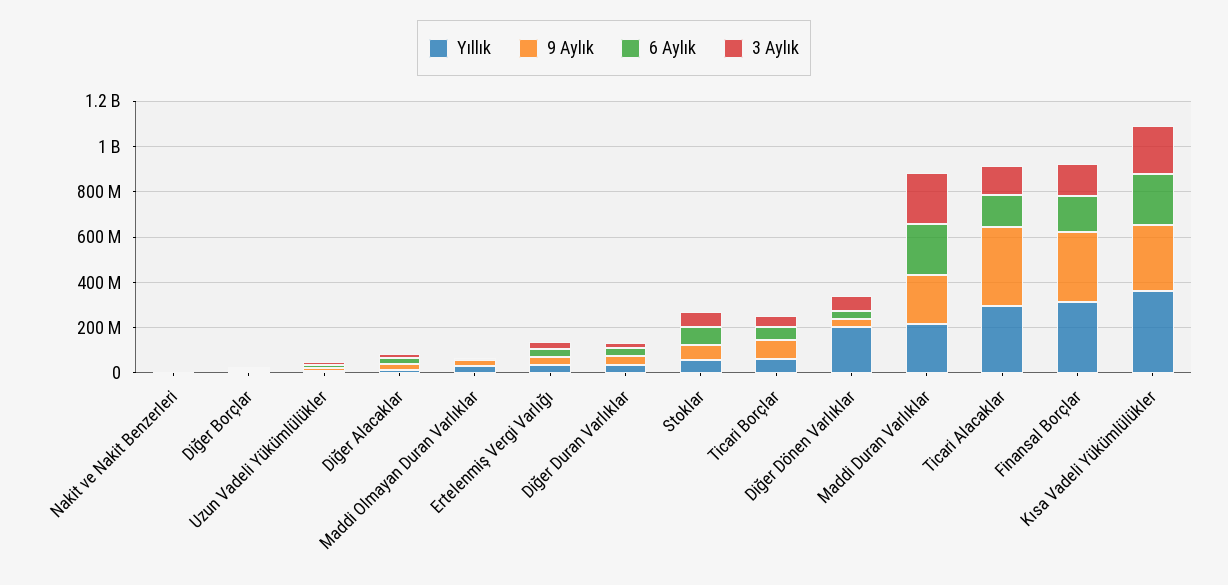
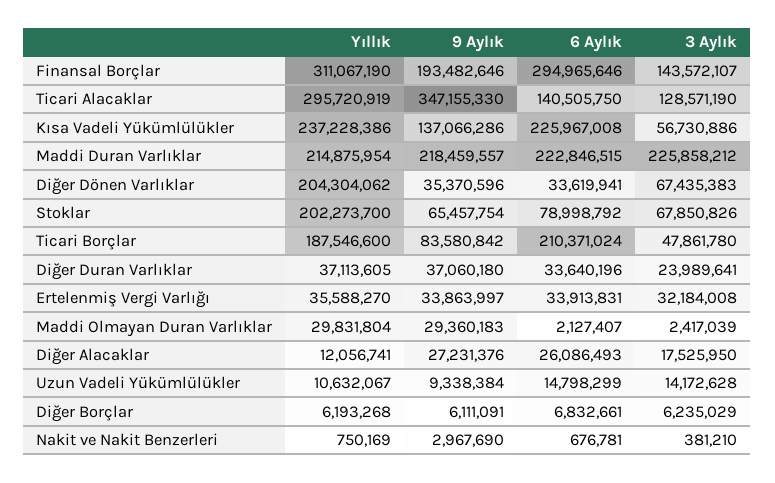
  {
    "Yıllık": {
      "Nakit ve Nakit Benzerleri": 750169,
      "Diğer Borçlar": 6193268,
      "Uzun Vadeli Yükümlülükler": 10632067,
      "Diğer Alacaklar": 12056741,
      "Maddi Olmayan Duran Varlıklar": 29831804,
      "Ertelenmiş Vergi Varlığı": 35588270,
      "Diğer Duran Varlıklar": 37113605,
-     "Stoklar": 50000000,
+     "Stoklar": 202273700,
-     "Ticari Borçlar": 50000000,
+     "Ticari Borçlar": 187546600,
      "Diğer Dönen Varlıklar": 204304062,
      "Maddi Duran Varlıklar": 214875954,
      "Ticari Alacaklar": 295720919,
      "Finansal Borçlar": 311067190,
-     "Kısa Vadeli Yükümlülükler": 350000000
+     "Kısa Vadeli Yükümlülükler": 237228386
    },
    "9 Aylık": {
      "Nakit ve Nakit Benzerleri": 2967690,
      "Diğer Borçlar": 6111091,
      "Uzun Vadeli Yükümlülükler": 9338384,
      "Diğer Alacaklar": 27231376,
      "Maddi Olmayan Duran Varlıklar": 29360183,
      "Ertelenmiş Vergi Varlığı": 33863997,
      "Diğer Duran Varlıklar": 37060180,
      "Stoklar": 65457754,
      "Ticari Borçlar": 83580842,
      "Diğer Dönen Varlıklar": 35370596,
      "Maddi Duran Varlıklar": 218459557,
      "Ticari Alacaklar": 347155330,
-     "Finansal Borçlar": 300000000,
+     "Finansal Borçlar": 193482646,
-     "Kısa Vadeli Yükümlülükler": 300000000
+     "Kısa Vadeli Yükümlülükler": 137066286
    },
    "6 Aylık": {
      "Nakit ve Nakit Benzerleri": 676781,
      "Diğer Borçlar": 6832661,
      "Uzun Vadeli Yükümlülükler": 14798299,
      "Diğer Alacaklar": 26086493,
      "Maddi Olmayan Duran Varlıklar": 2127407,
      "Ertelenmiş Vergi Varlığı": 33913831,
      "Diğer Duran Varlıklar": 33640196,
      "Stoklar": 78998792,
-     "Ticari Borçlar": 50000000,
+     "Ticari Borçlar": 210371024,
      "Diğer Dönen Varlıklar": 33619941,
      "Maddi Duran Varlıklar": 222846515,
      "Ticari Alacaklar": 140505750,
-     "Finansal Borçlar": 150000000,
+     "Finansal Borçlar": 294965646,
      "Kısa Vadeli Yükümlülükler": 225967008
    },
    "3 Aylık": {
      "Nakit ve Nakit Benzerleri": 381210,
      "Diğer Borçlar": 6235029,
      "Uzun Vadeli Yükümlülükler": 14172628,
      "Diğer Alacaklar": 17525950,
      "Maddi Olmayan Duran Varlıklar": 2417039,
      "Ertelenmiş Vergi Varlığı": 32184008,
      "Diğer Duran Varlıklar": 23989641,
      "Stoklar": 67850826,
      "Ticari Borçlar": 47861780,
      "Diğer Dönen Varlıklar": 67435383,
      "Maddi Duran Varlıklar": 225858212,
      "Ticari Alacaklar": 128571190,
      "Finansal Borçlar": 143572107,
-     "Kısa Vadeli Yükümlülükler": 200000000
+     "Kısa Vadeli Yükümlülükler": 56730886
    }
  }

